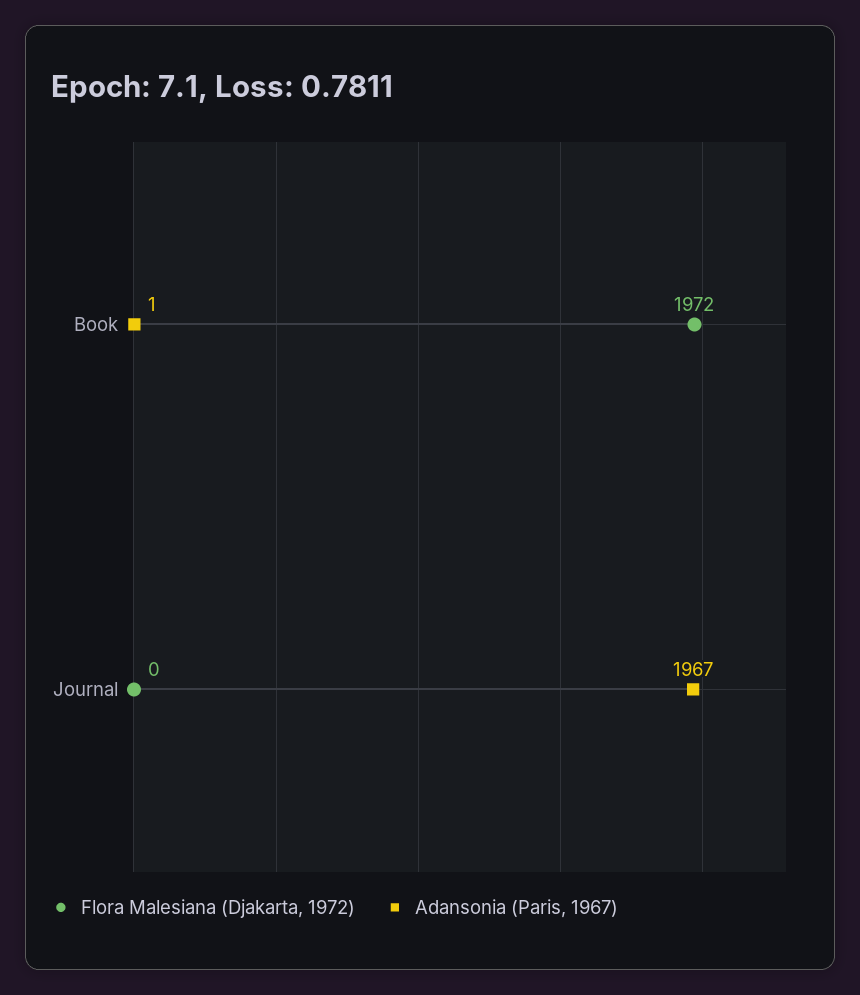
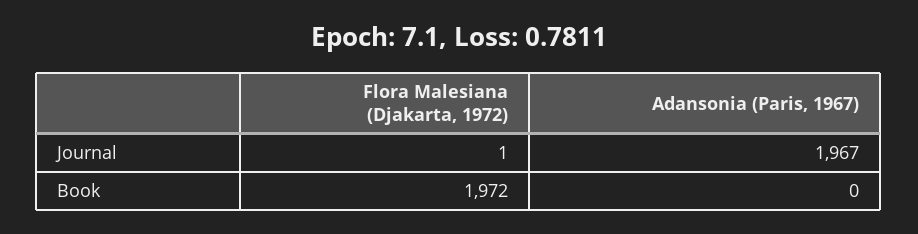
  {
    "Flora Malesiana (Djakarta, 1972)": {
      "Book": 1972,
-     "Journal": 0
+     "Journal": 1
    },
    "Adansonia (Paris, 1967)": {
-     "Book": 1,
+     "Book": 0,
      "Journal": 1967
    }
  }

